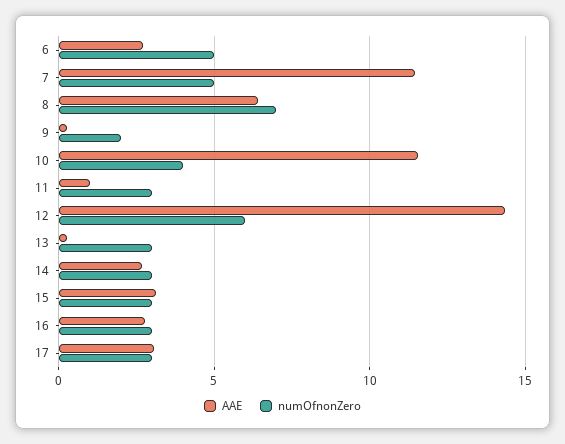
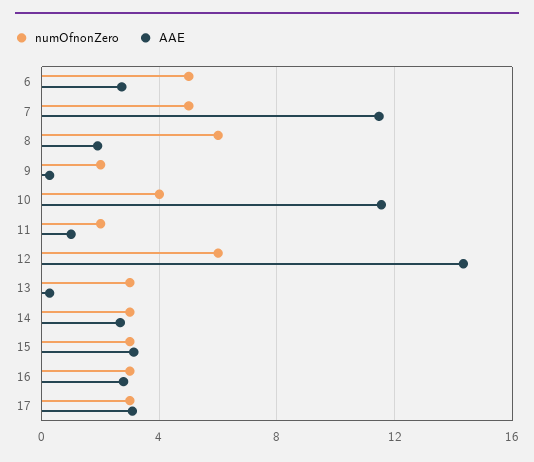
  {
    "AAE": {
      "6": 2.5,
      "7": 11.5,
-     "8": 6.5,
+     "8": 2,
      "9": 0.5,
      "10": 11.5,
      "11": 1,
      "12": 14.5,
      "13": 0.5,
      "14": 2.5,
      "15": 3,
      "16": 3,
      "17": 3
    },
    "numOfnonZero": {
      "6": 5,
      "7": 5,
-     "8": 7,
+     "8": 6,
      "9": 2,
      "10": 4,
-     "11": 3,
+     "11": 2,
      "12": 6,
      "13": 3,
      "14": 3,
      "15": 3,
      "16": 3,
      "17": 3
    }
  }

